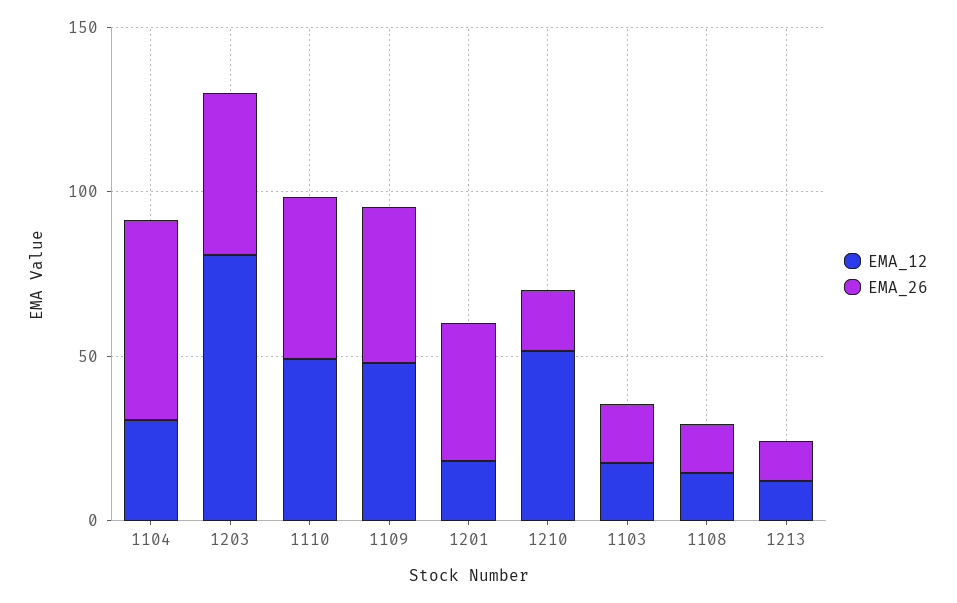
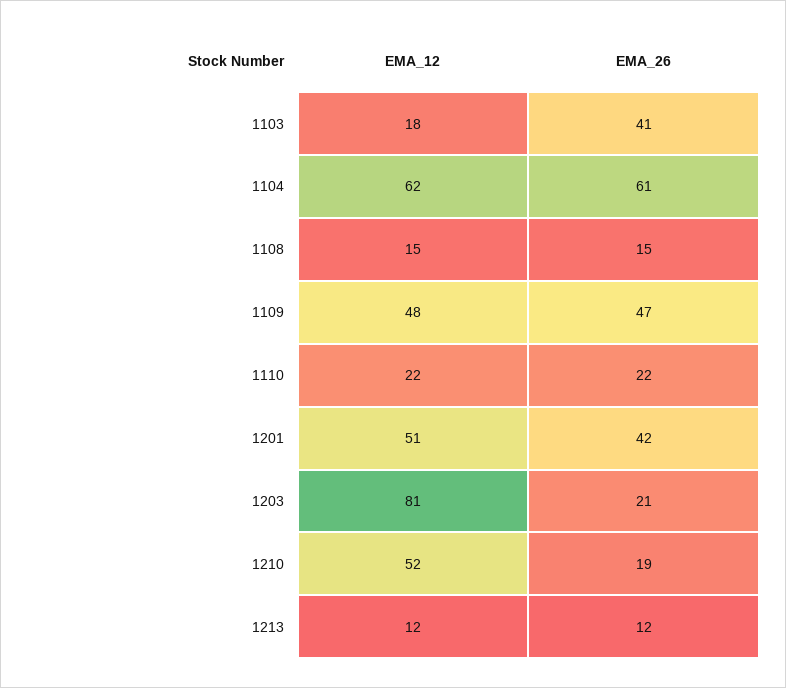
  {
    "EMA_12": {
-     "1104": 30,
+     "1104": 62,
      "1203": 81,
-     "1110": 50,
+     "1110": 22,
      "1109": 48,
-     "1201": 20,
+     "1201": 51,
      "1210": 52,
      "1103": 18,
      "1108": 15,
      "1213": 12
    },
    "EMA_26": {
      "1104": 61,
-     "1203": 50,
+     "1203": 21,
-     "1110": 50,
+     "1110": 22,
      "1109": 47,
      "1201": 42,
      "1210": 19,
-     "1103": 20,
+     "1103": 41,
      "1108": 15,
      "1213": 12
    }
  }

